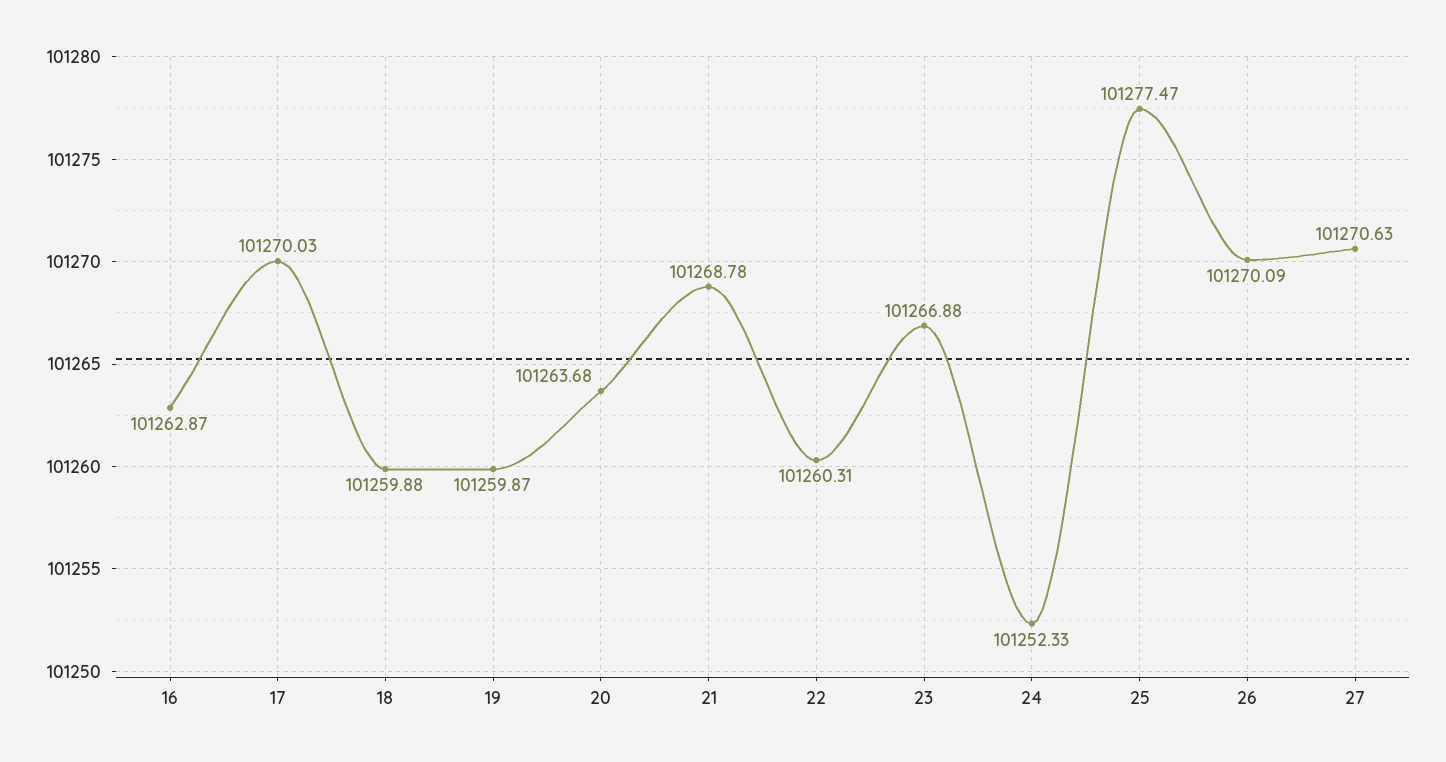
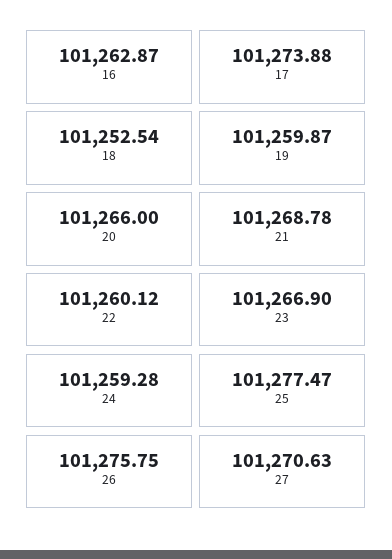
  {
    "16": 101262.87,
-   "17": 101270.03,
+   "17": 101273.88,
-   "18": 101259.88,
+   "18": 101252.54,
    "19": 101259.87,
-   "20": 101263.68,
+   "20": 101266,
    "21": 101268.78,
-   "22": 101260.31,
+   "22": 101260.12,
-   "23": 101266.88,
+   "23": 101266.9,
-   "24": 101252.33,
+   "24": 101259.28,
    "25": 101277.47,
-   "26": 101270.09,
+   "26": 101275.75,
    "27": 101270.63
  }

